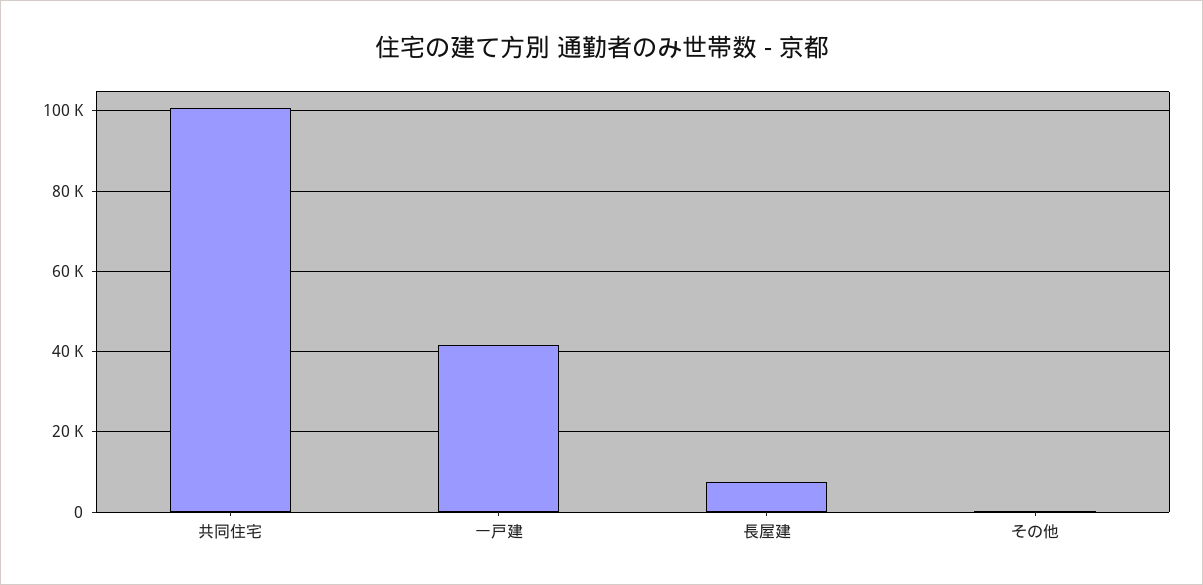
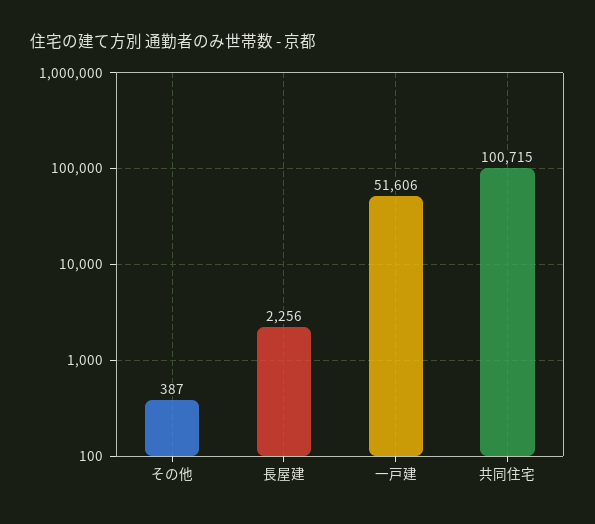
  {
    "共同住宅": 100715,
-   "一戸建": 42000,
+   "一戸建": 51606,
-   "長屋建": 8000,
+   "長屋建": 2256,
    "その他": 387
  }

